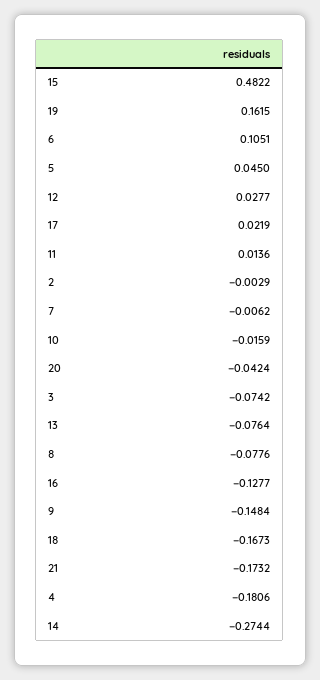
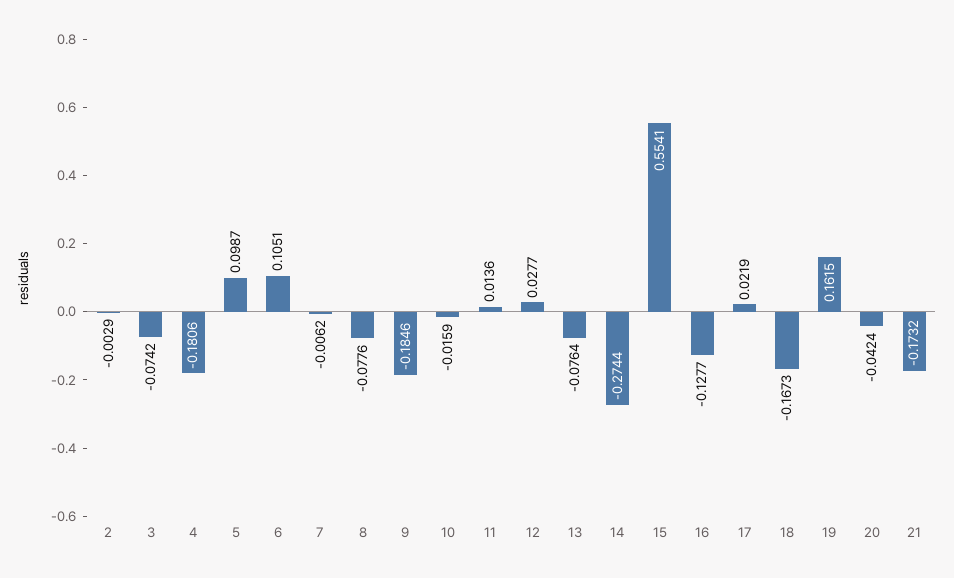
  {
-   "15": 0.4822,
+   "15": 0.5541,
    "19": 0.1615,
    "6": 0.1051,
-   "5": 0.045,
+   "5": 0.0987,
    "12": 0.0277,
    "17": 0.0219,
    "11": 0.0136,
    "2": -0.0029,
    "7": -0.0062,
    "10": -0.0159,
    "20": -0.0424,
    "3": -0.0742,
    "13": -0.0764,
    "8": -0.0776,
    "16": -0.1277,
-   "9": -0.1484,
+   "9": -0.1846,
    "18": -0.1673,
    "21": -0.1732,
    "4": -0.1806,
    "14": -0.2744
  }

